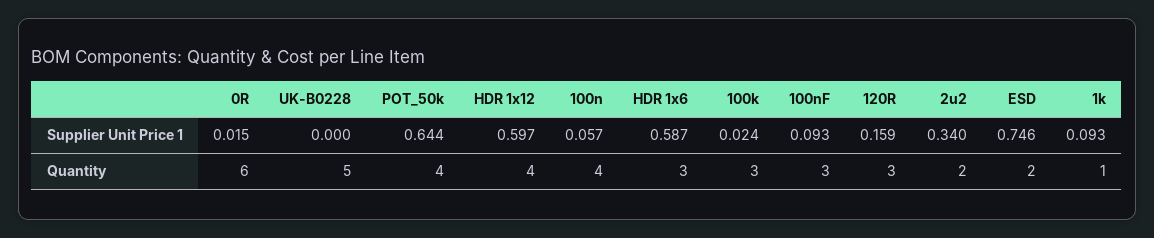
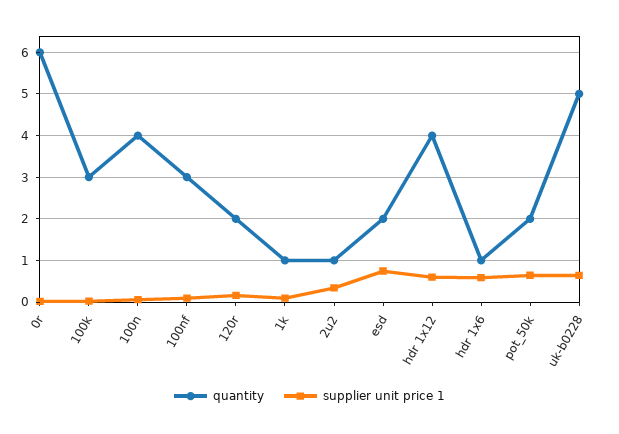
  {
    "Supplier Unit Price 1": {
      "0R": 0.015,
-     "UK-B0228": 0,
+     "UK-B0228": 0.6,
      "POT_50k": 0.644,
      "HDR 1x12": 0.597,
      "100n": 0.057,
      "HDR 1x6": 0.587,
      "100k": 0.024,
      "100nF": 0.093,
      "120R": 0.159,
      "2u2": 0.34,
      "ESD": 0.746,
      "1k": 0.093
    },
    "Quantity": {
      "0R": 6,
      "UK-B0228": 5,
-     "POT_50k": 4,
+     "POT_50k": 2,
      "HDR 1x12": 4,
      "100n": 4,
-     "HDR 1x6": 3,
+     "HDR 1x6": 1,
      "100k": 3,
      "100nF": 3,
-     "120R": 3,
+     "120R": 2,
-     "2u2": 2,
+     "2u2": 1,
      "ESD": 2,
      "1k": 1
    }
  }

